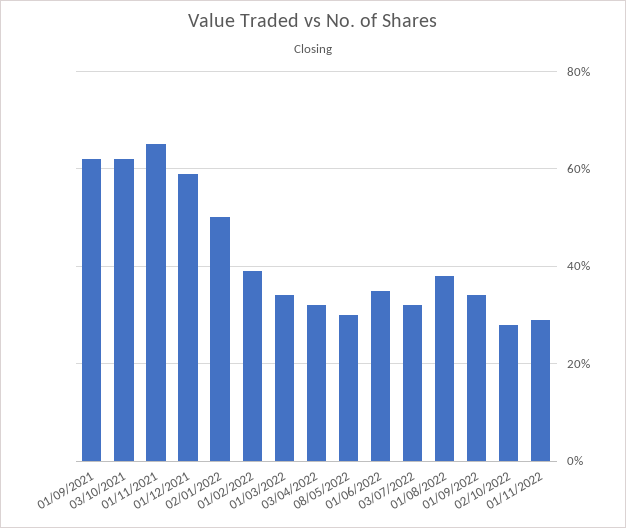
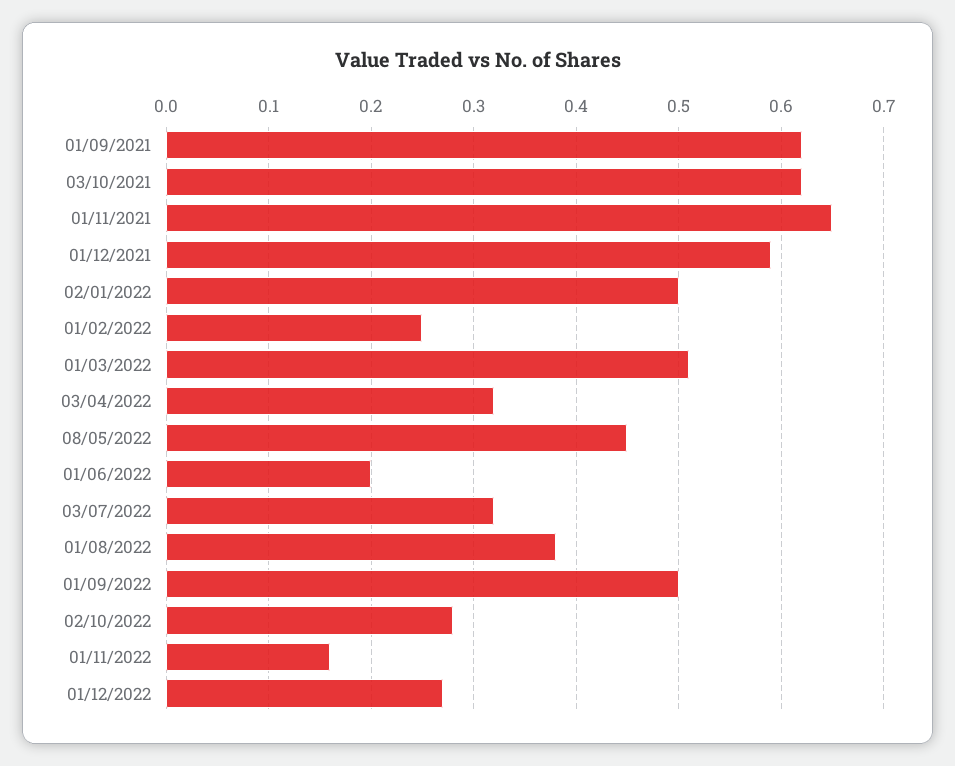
  {
    "01/09/2021": 0.62,
    "03/10/2021": 0.62,
    "01/11/2021": 0.65,
    "01/12/2021": 0.59,
    "02/01/2022": 0.5,
-   "01/02/2022": 0.4,
+   "01/02/2022": 0.25,
-   "01/03/2022": 0.35,
+   "01/03/2022": 0.51,
    "03/04/2022": 0.32,
-   "08/05/2022": 0.3,
+   "08/05/2022": 0.45,
-   "01/06/2022": 0.35,
+   "01/06/2022": 0.2,
    "03/07/2022": 0.32,
    "01/08/2022": 0.38,
-   "01/09/2022": 0.35,
+   "01/09/2022": 0.5,
    "02/10/2022": 0.28,
-   "01/11/2022": 0.3
+   "01/11/2022": 0.16,
+   "01/12/2022": 0.27
  }

